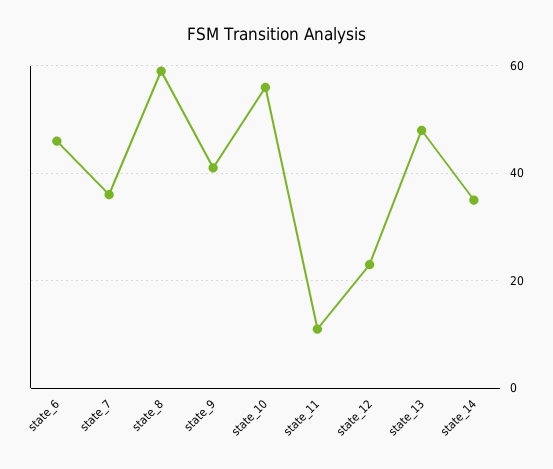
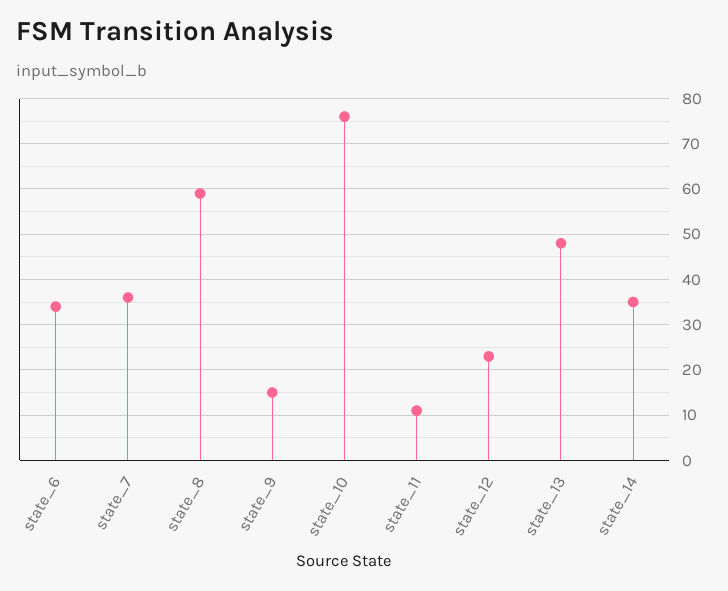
  {
-   "state_6": 45,
+   "state_6": 35,
    "state_7": 35,
    "state_8": 60,
-   "state_9": 40,
+   "state_9": 15,
-   "state_10": 55,
+   "state_10": 75,
    "state_11": 10,
    "state_12": 25,
    "state_13": 50,
    "state_14": 35
  }

